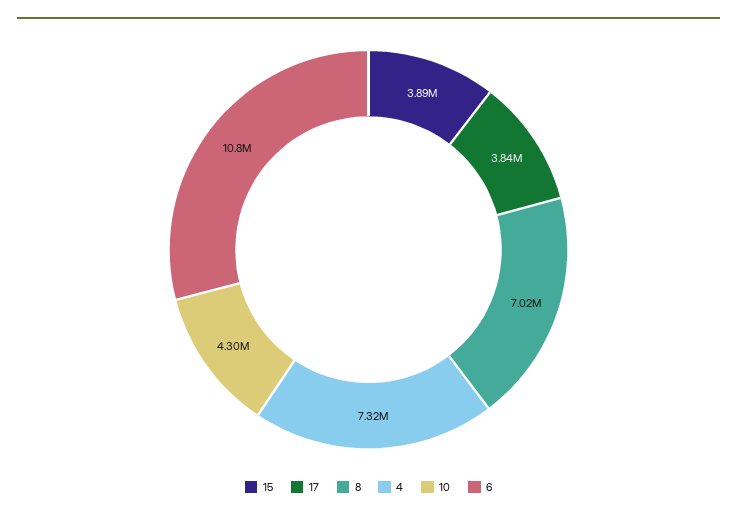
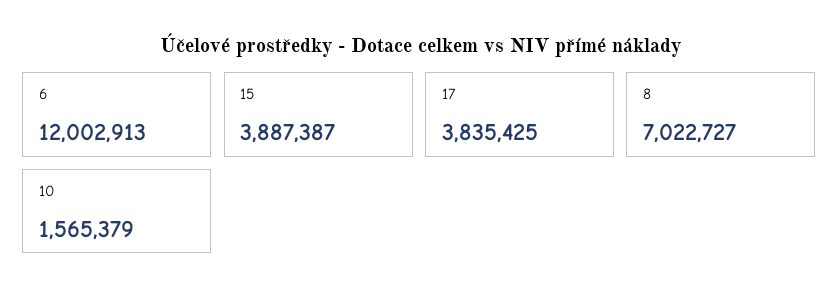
  {
    "15": 3887387,
    "17": 3835425,
    "8": 7022727,
-   "4": 7320000,
-   "10": 4300000,
+   "10": 1565379,
-   "6": 10800000
+   "6": 12002913
  }

